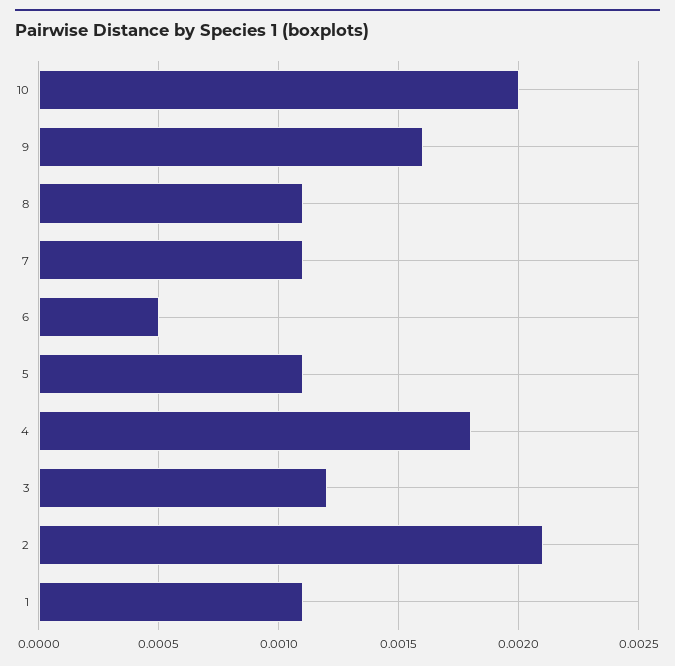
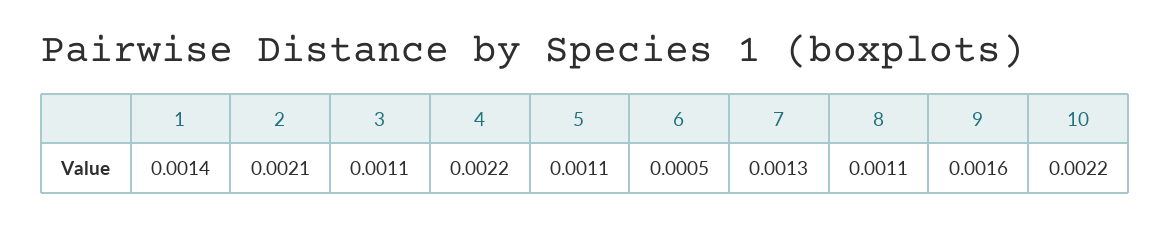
  {
-   "10": 0.002,
+   "10": 0.0022,
    "9": 0.0016,
    "8": 0.0011,
-   "7": 0.0011,
+   "7": 0.0013,
    "6": 0.0005,
    "5": 0.0011,
-   "4": 0.0018,
+   "4": 0.0022,
-   "3": 0.0012,
+   "3": 0.0011,
    "2": 0.0021,
-   "1": 0.0011
+   "1": 0.0014
  }

